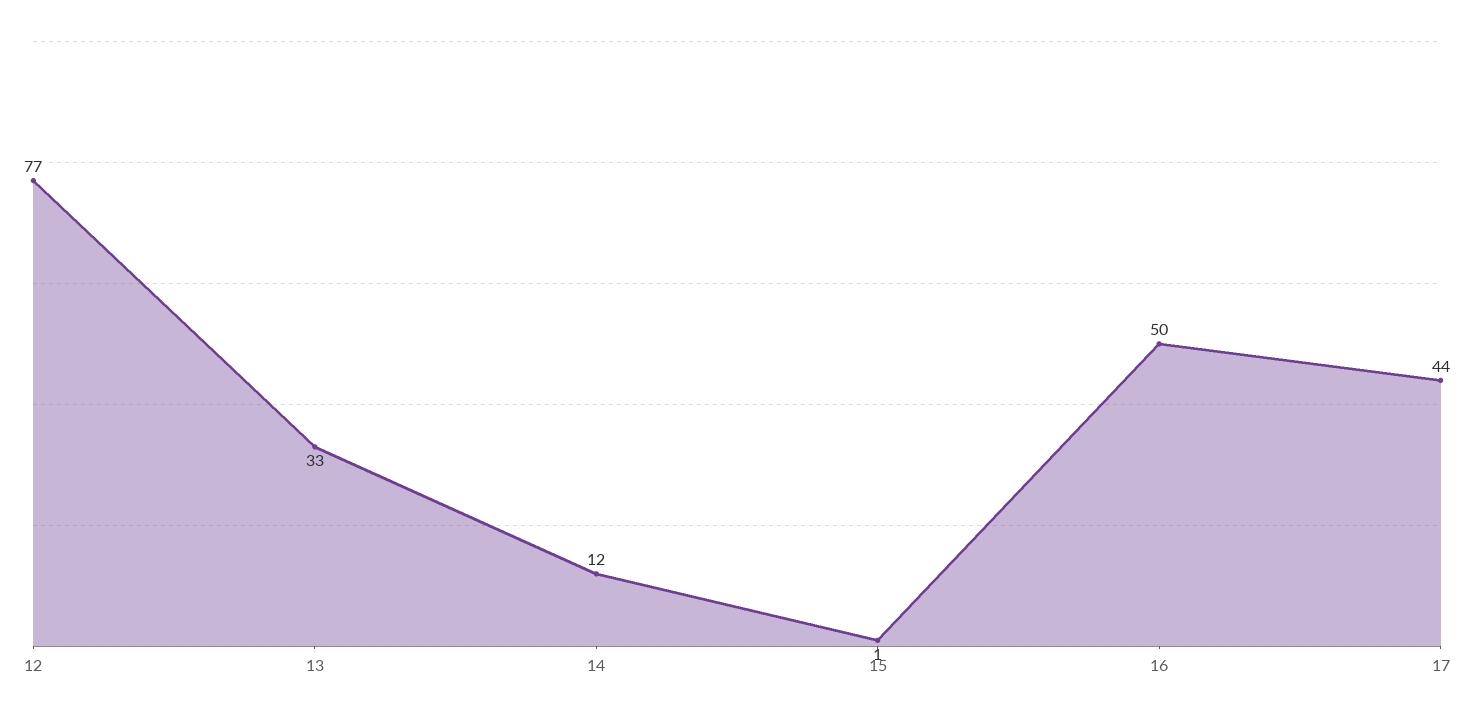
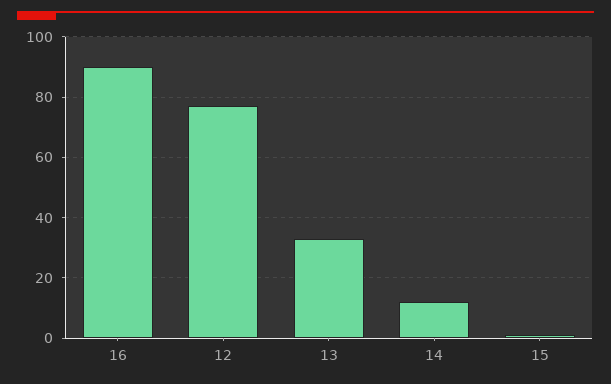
  {
    "12": 77,
    "13": 33,
    "14": 12,
    "15": 1,
-   "16": 50,
+   "16": 90
-   "17": 44
  }

